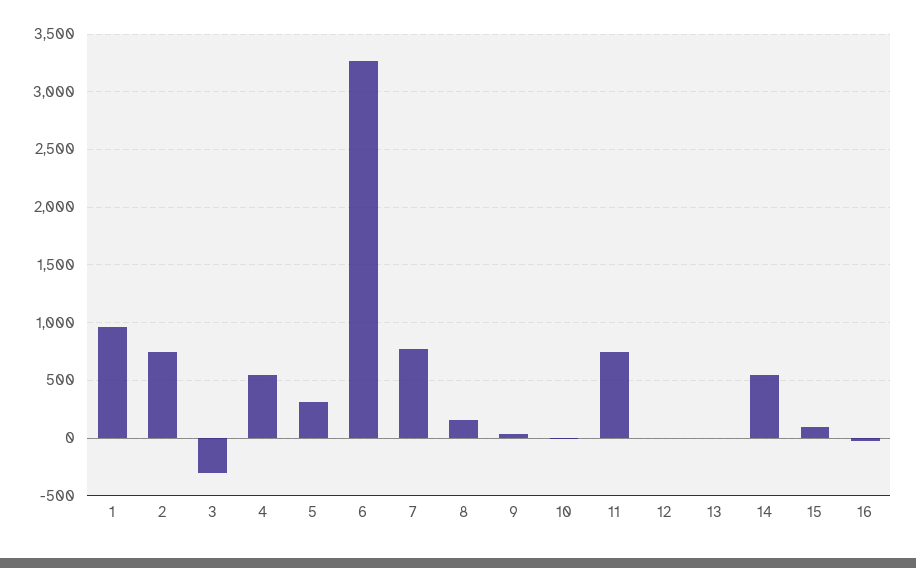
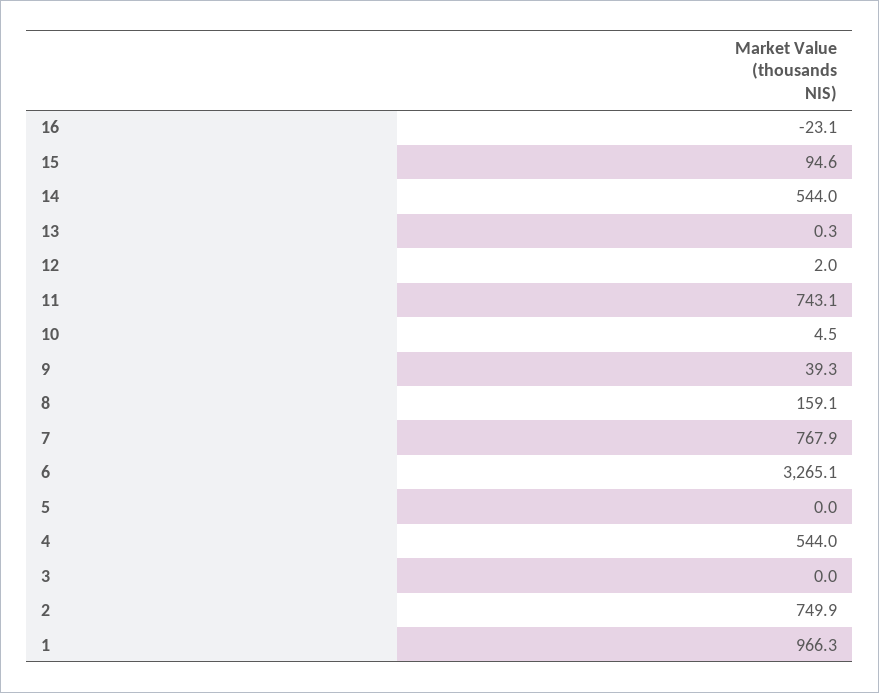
  {
    "1": 966.3,
    "2": 749.9,
-   "3": -300,
+   "3": 0,
    "4": 544,
-   "5": 300,
+   "5": 0,
    "6": 3265.1,
    "7": 767.9,
    "8": 159.1,
    "9": 39.3,
    "10": 4.5,
    "11": 743.1,
    "12": 2,
    "13": 0.3,
    "14": 544,
    "15": 94.6,
    "16": -23.1
  }

